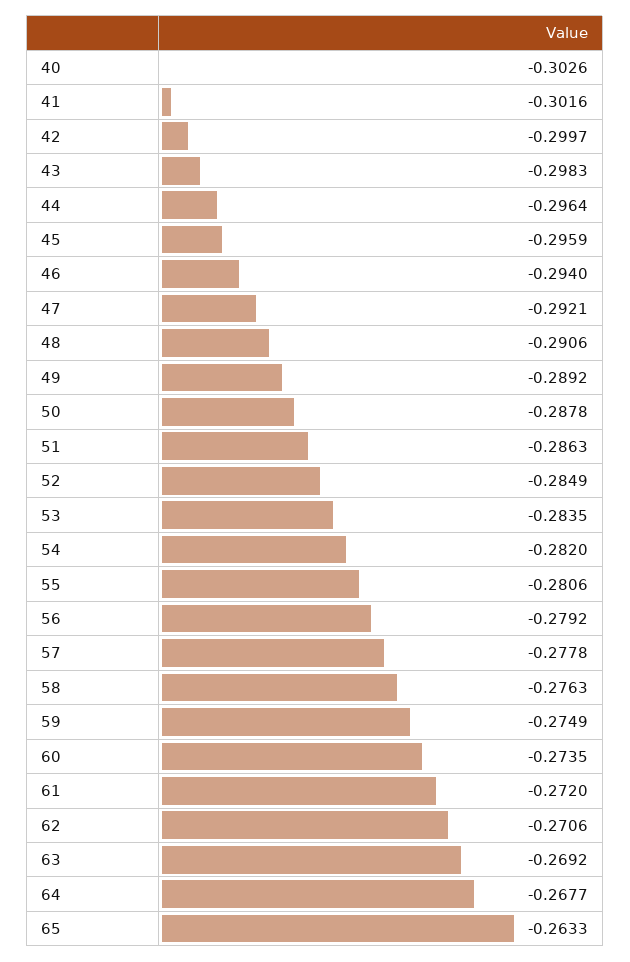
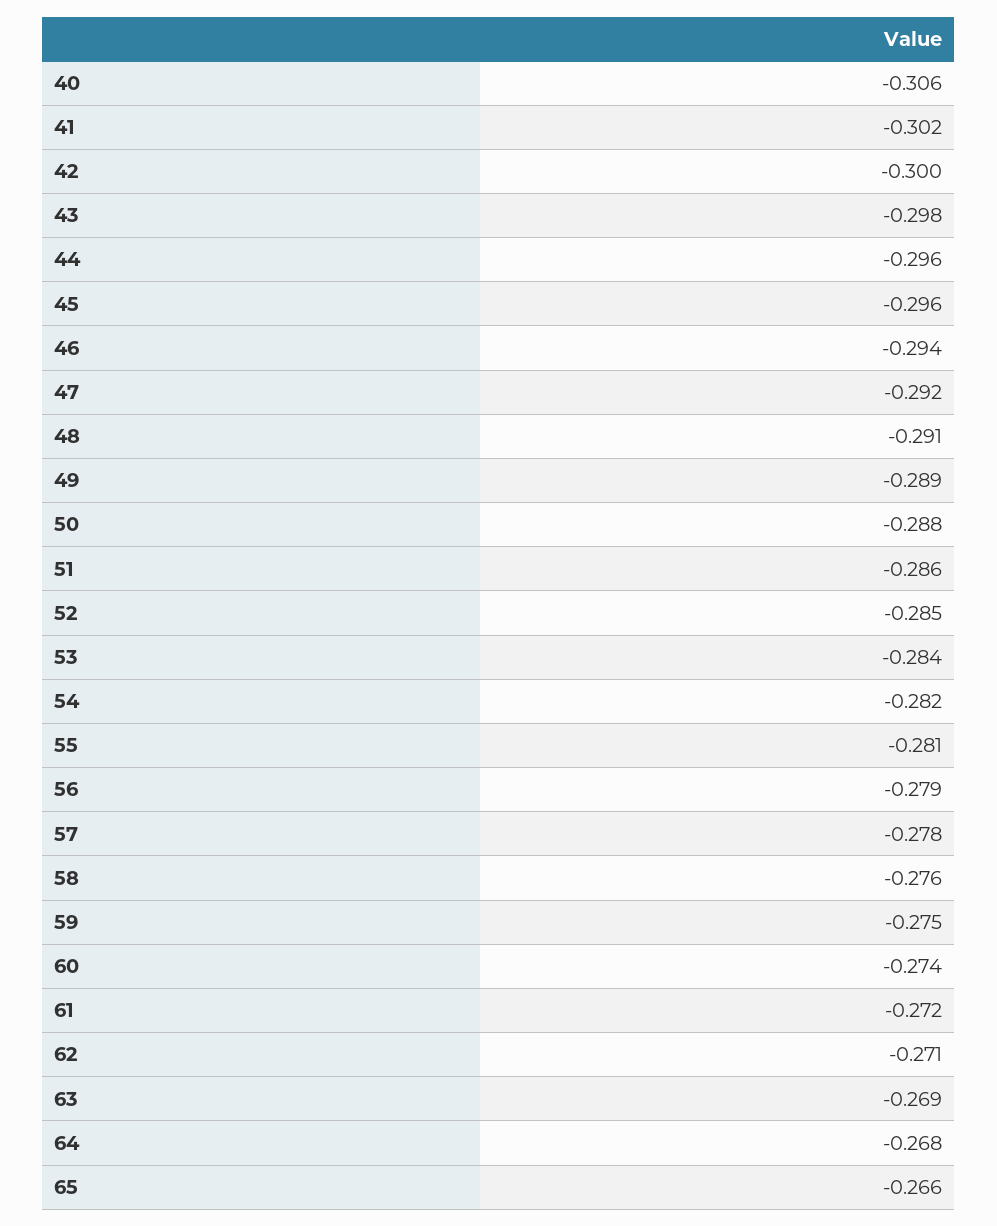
  {
-   "40": -0.3026,
+   "40": -0.306,
    "41": -0.3016,
    "42": -0.2997,
    "43": -0.2983,
    "44": -0.2964,
    "45": -0.2959,
    "46": -0.294,
    "47": -0.2921,
    "48": -0.2906,
    "49": -0.2892,
    "50": -0.2878,
    "51": -0.2863,
    "52": -0.2849,
    "53": -0.2835,
    "54": -0.282,
    "55": -0.2806,
    "56": -0.2792,
    "57": -0.2778,
    "58": -0.2763,
    "59": -0.2749,
    "60": -0.2735,
    "61": -0.272,
    "62": -0.2706,
    "63": -0.2692,
    "64": -0.2677,
-   "65": -0.2633
+   "65": -0.266
  }

